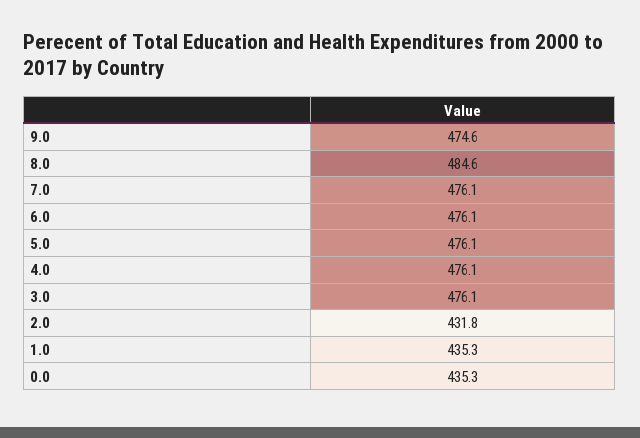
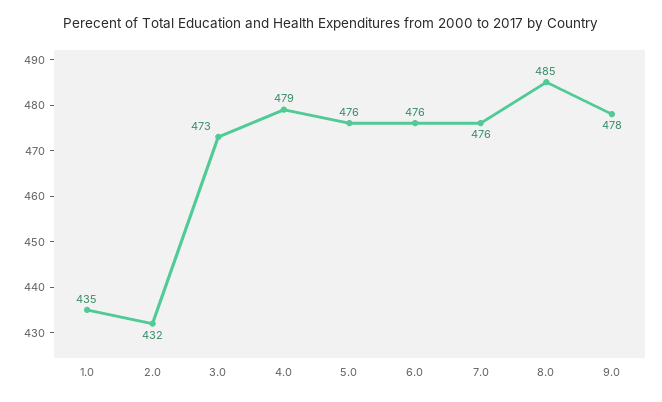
  {
-   "9.0": 474.6,
+   "9.0": 478,
    "8.0": 484.6,
    "7.0": 476.1,
    "6.0": 476.1,
    "5.0": 476.1,
-   "4.0": 476.1,
+   "4.0": 479,
-   "3.0": 476.1,
+   "3.0": 473,
    "2.0": 431.8,
-   "1.0": 435.3,
+   "1.0": 435.3
-   "0.0": 435.3
  }

